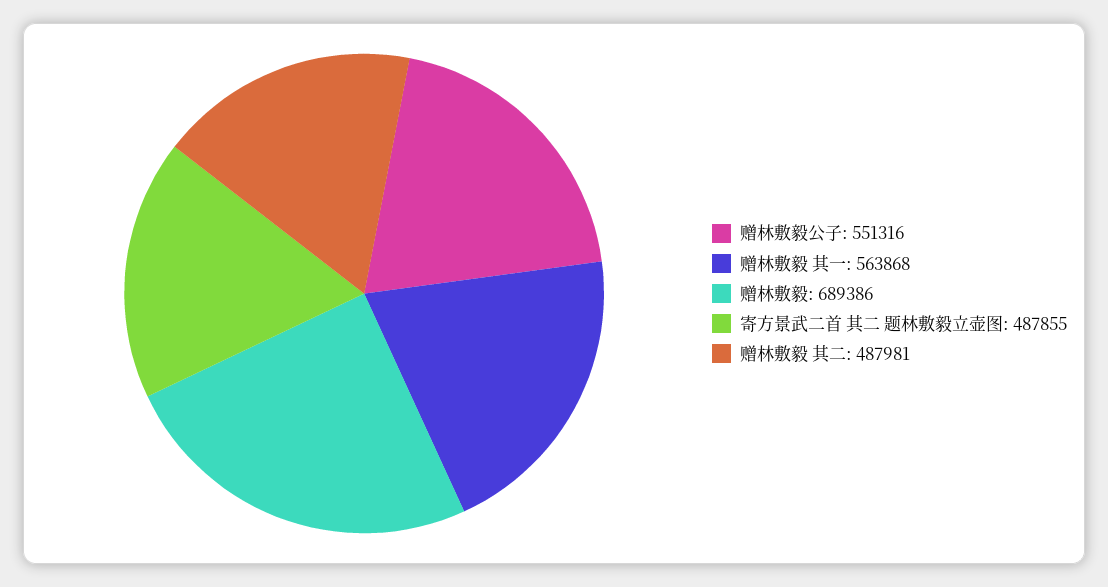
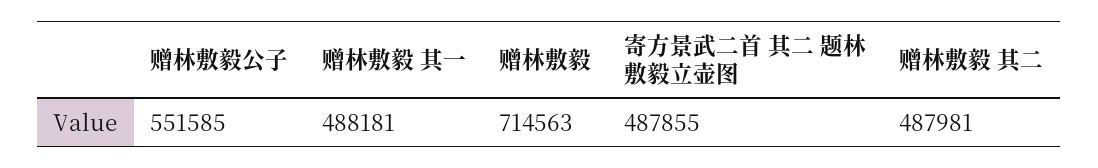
  {
-   "赠林敷毅公子": 551316,
+   "赠林敷毅公子": 551585,
-   "赠林敷毅 其一": 563868,
+   "赠林敷毅 其一": 488181,
-   "赠林敷毅": 689386,
+   "赠林敷毅": 714563,
    "寄方景武二首 其二 题林敷毅立壶图": 487855,
    "赠林敷毅 其二": 487981
  }

